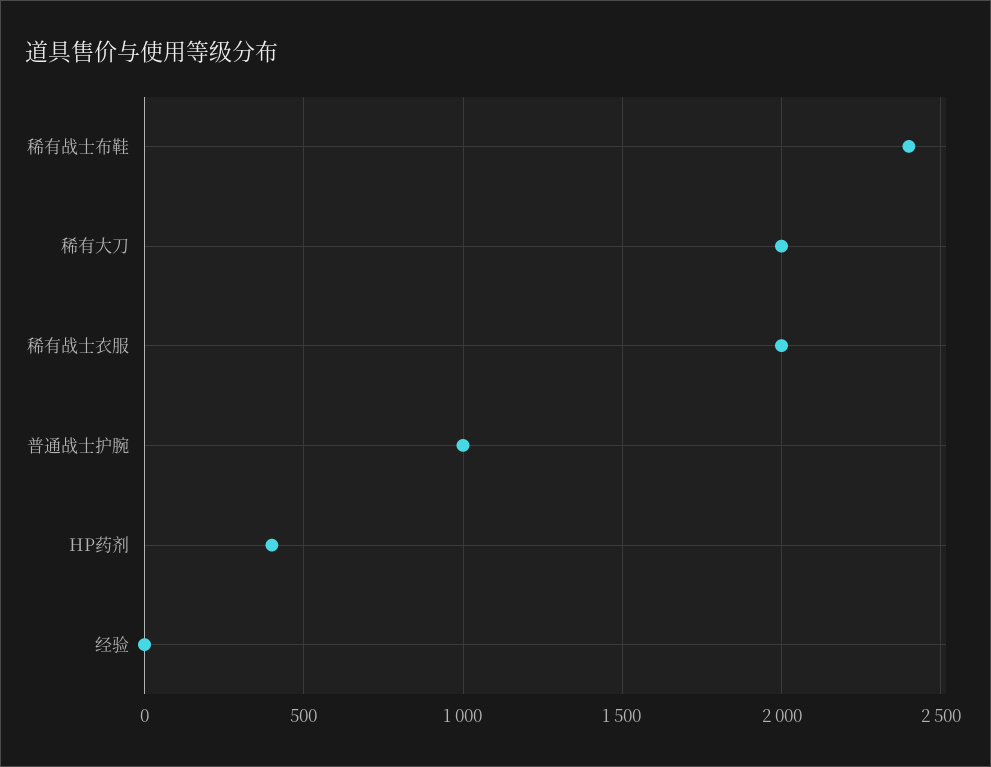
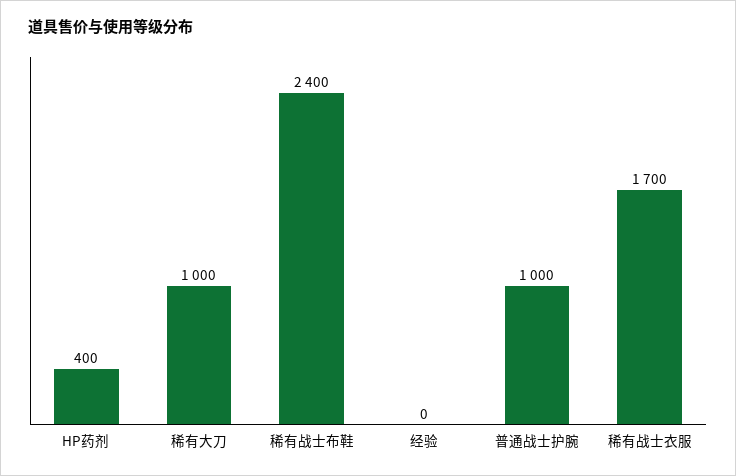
  {
    "稀有战士布鞋": 2400,
-   "稀有大刀": 2000,
+   "稀有大刀": 1000,
-   "稀有战士衣服": 2000,
+   "稀有战士衣服": 1700,
    "普通战士护腕": 1000,
    "HP药剂": 400,
    "经验": 0
  }

